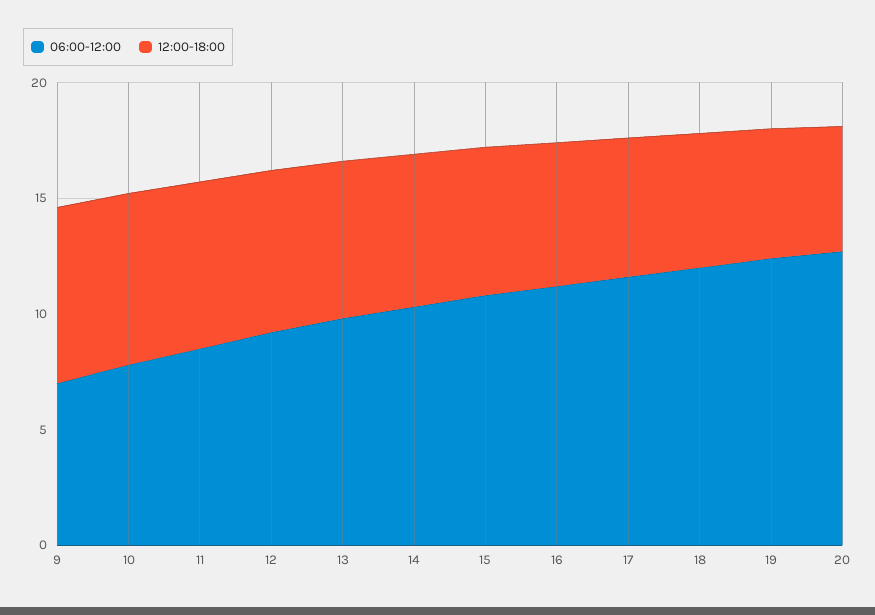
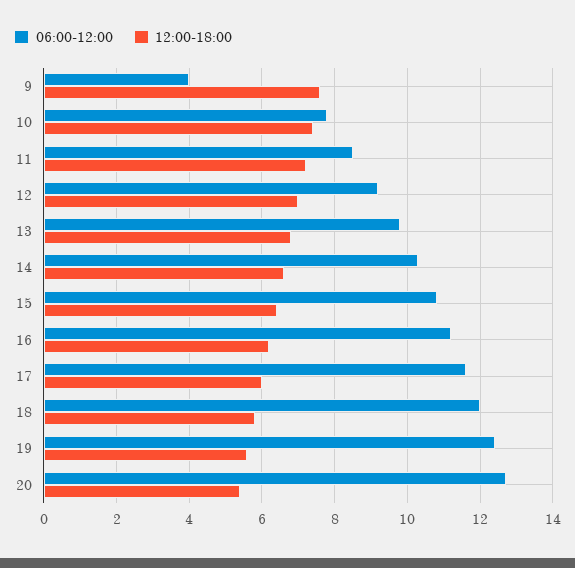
  {
    "06:00-12:00": {
-     "9": 7,
+     "9": 4,
      "10": 8,
      "11": 8.5,
      "12": 9,
      "13": 10,
      "14": 10.5,
      "15": 11,
      "16": 11,
      "17": 11.5,
      "18": 12,
      "19": 12.5,
      "20": 12.5
    },
    "12:00-18:00": {
      "9": 7.5,
      "10": 7.5,
      "11": 7,
      "12": 7,
      "13": 7,
      "14": 6.5,
      "15": 6.5,
      "16": 6,
      "17": 6,
      "18": 6,
      "19": 5.5,
      "20": 5.5
    }
  }

